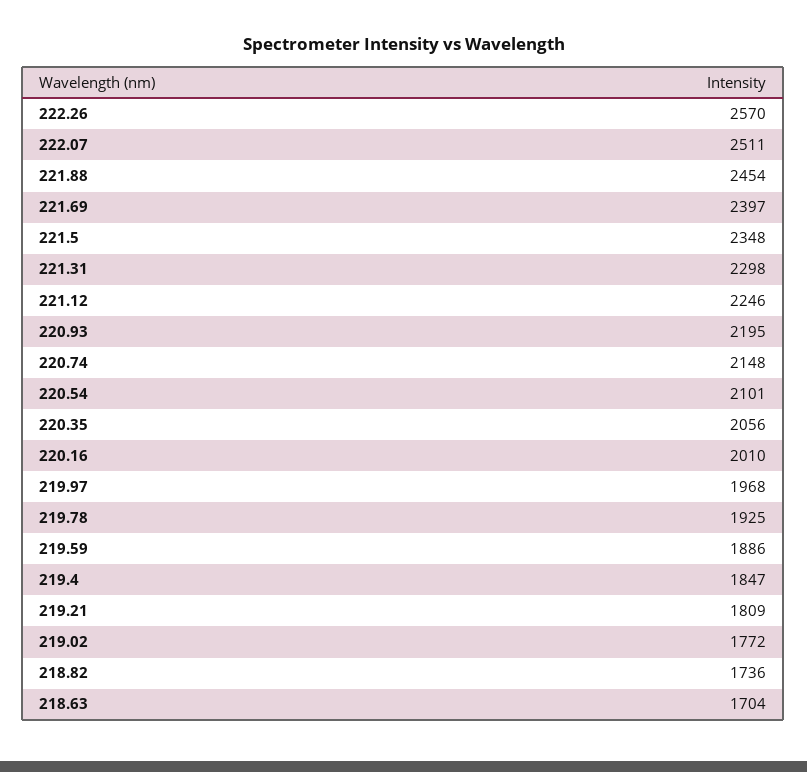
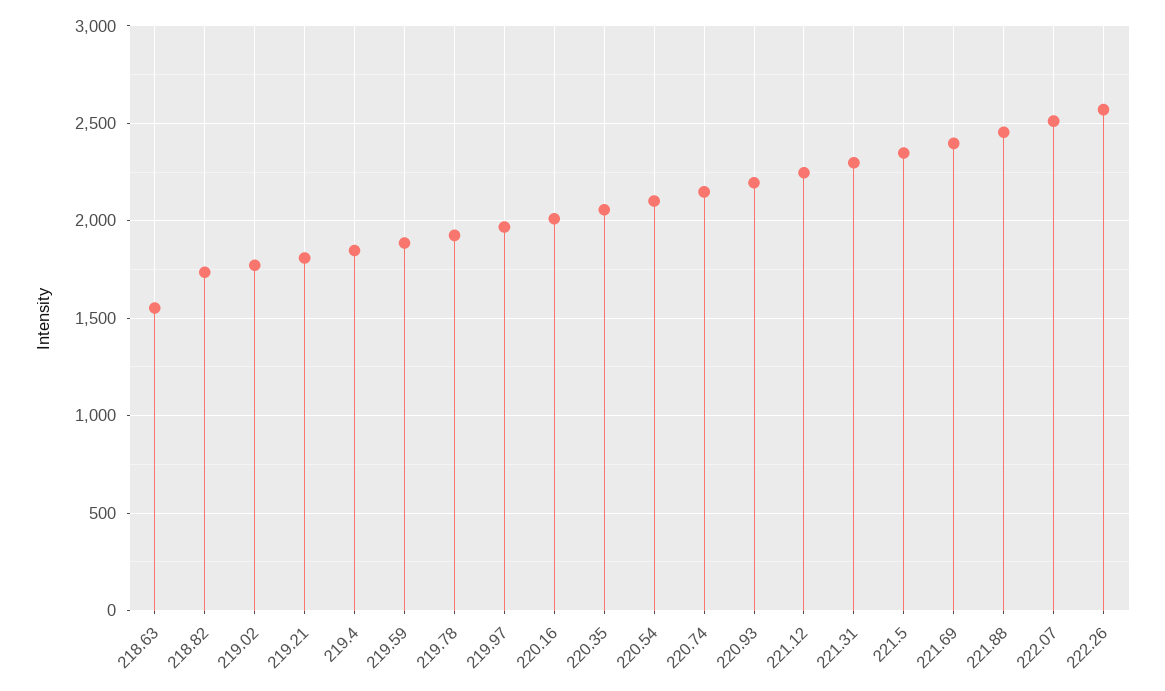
  {
    "222.26": 2570,
    "222.07": 2511,
    "221.88": 2454,
    "221.69": 2397,
    "221.5": 2348,
    "221.31": 2298,
    "221.12": 2246,
    "220.93": 2195,
    "220.74": 2148,
    "220.54": 2101,
    "220.35": 2056,
    "220.16": 2010,
    "219.97": 1968,
    "219.78": 1925,
    "219.59": 1886,
    "219.4": 1847,
    "219.21": 1809,
    "219.02": 1772,
    "218.82": 1736,
-   "218.63": 1704
+   "218.63": 1550
  }

